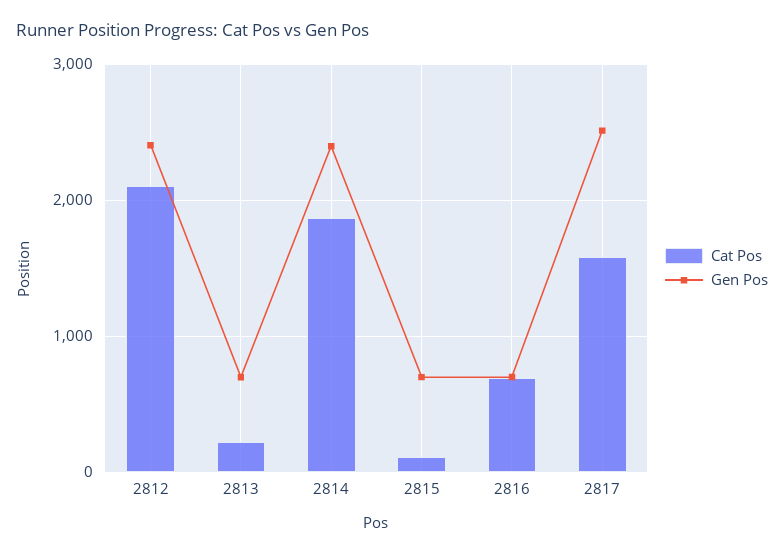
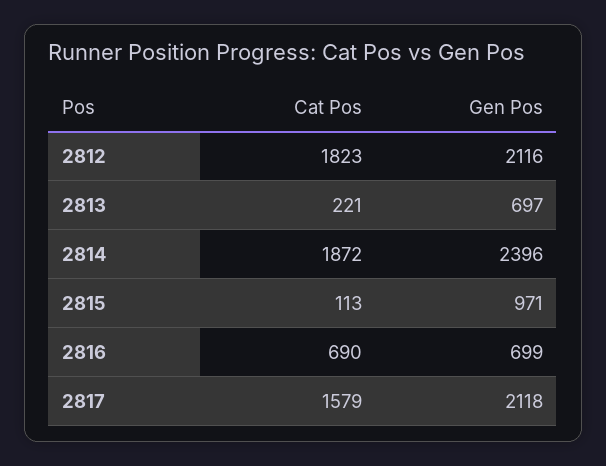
  {
    "Cat Pos": {
-     "2812": 2100,
+     "2812": 1823,
      "2813": 221,
      "2814": 1872,
      "2815": 113,
      "2816": 690,
      "2817": 1579
    },
    "Gen Pos": {
-     "2812": 2400,
+     "2812": 2116,
      "2813": 697,
      "2814": 2396,
-     "2815": 700,
+     "2815": 971,
      "2816": 699,
-     "2817": 2500
+     "2817": 2118
    }
  }

